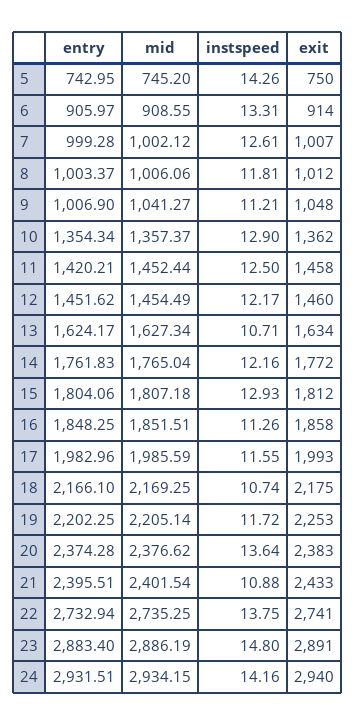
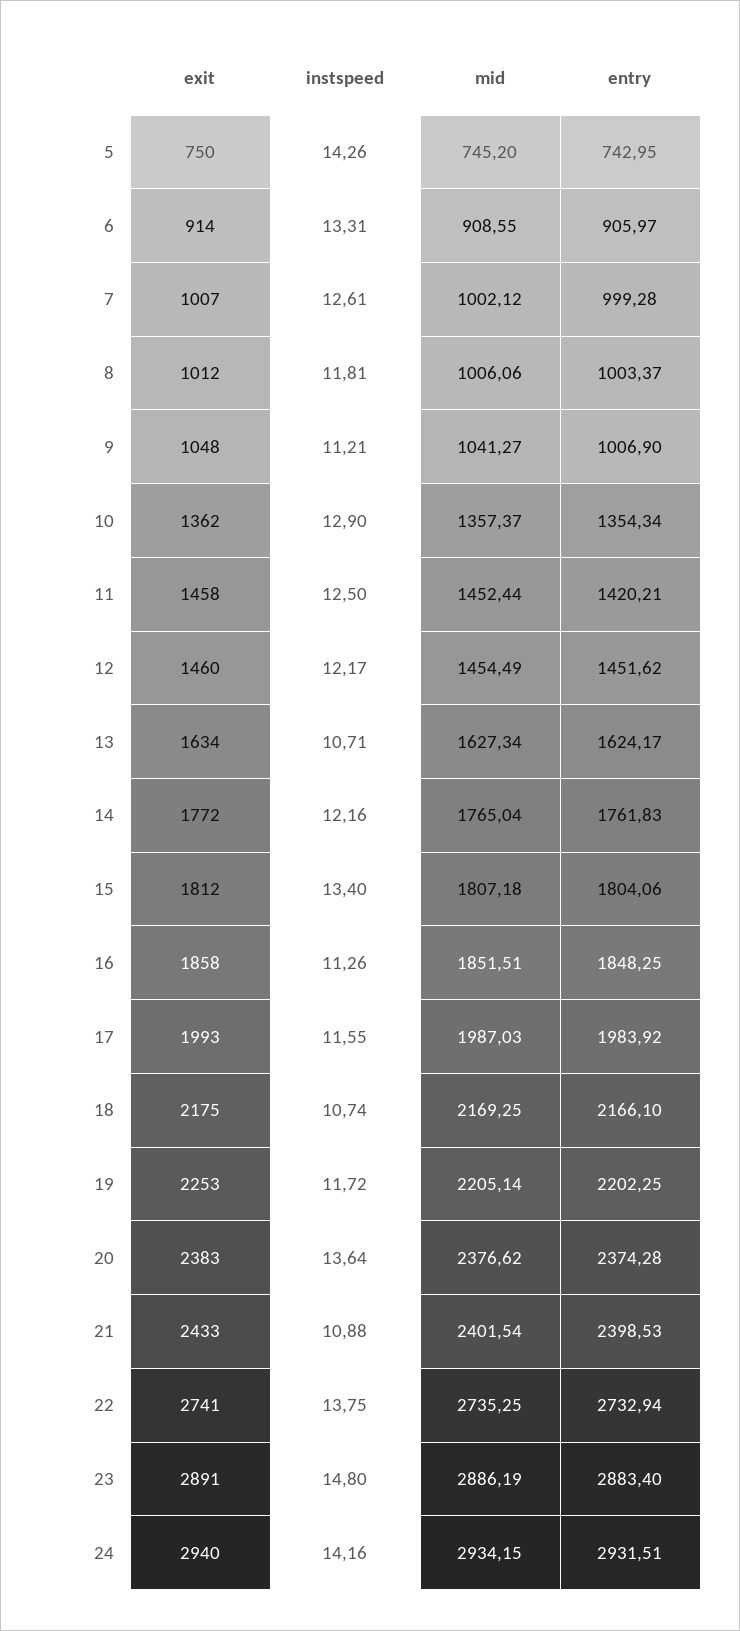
  {
    "entry": {
      "5": 742.95,
      "6": 905.97,
      "7": 999.28,
      "8": 1003.37,
      "9": 1006.9,
      "10": 1354.34,
      "11": 1420.21,
      "12": 1451.62,
      "13": 1624.17,
      "14": 1761.83,
      "15": 1804.06,
      "16": 1848.25,
-     "17": 1982.96,
+     "17": 1983.92,
      "18": 2166.1,
      "19": 2202.25,
      "20": 2374.28,
-     "21": 2395.51,
+     "21": 2398.53,
      "22": 2732.94,
      "23": 2883.4,
      "24": 2931.51
    },
    "mid": {
      "5": 745.2,
      "6": 908.55,
      "7": 1002.12,
      "8": 1006.06,
      "9": 1041.27,
      "10": 1357.37,
      "11": 1452.44,
      "12": 1454.49,
      "13": 1627.34,
      "14": 1765.04,
      "15": 1807.18,
      "16": 1851.51,
-     "17": 1985.59,
+     "17": 1987.03,
      "18": 2169.25,
      "19": 2205.14,
      "20": 2376.62,
      "21": 2401.54,
      "22": 2735.25,
      "23": 2886.19,
      "24": 2934.15
    },
    "instspeed": {
      "5": 14.26,
      "6": 13.31,
      "7": 12.61,
      "8": 11.81,
      "9": 11.21,
      "10": 12.9,
      "11": 12.5,
      "12": 12.17,
      "13": 10.71,
      "14": 12.16,
-     "15": 12.93,
+     "15": 13.4,
      "16": 11.26,
      "17": 11.55,
      "18": 10.74,
      "19": 11.72,
      "20": 13.64,
      "21": 10.88,
      "22": 13.75,
      "23": 14.8,
      "24": 14.16
    },
    "exit": {
      "5": 750,
      "6": 914,
      "7": 1007,
      "8": 1012,
      "9": 1048,
      "10": 1362,
      "11": 1458,
      "12": 1460,
      "13": 1634,
      "14": 1772,
      "15": 1812,
      "16": 1858,
      "17": 1993,
      "18": 2175,
      "19": 2253,
      "20": 2383,
      "21": 2433,
      "22": 2741,
      "23": 2891,
      "24": 2940
    }
  }

